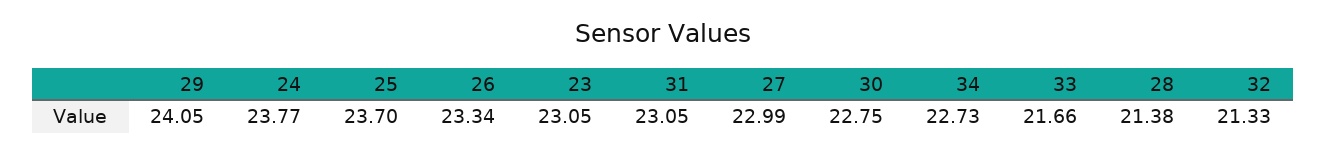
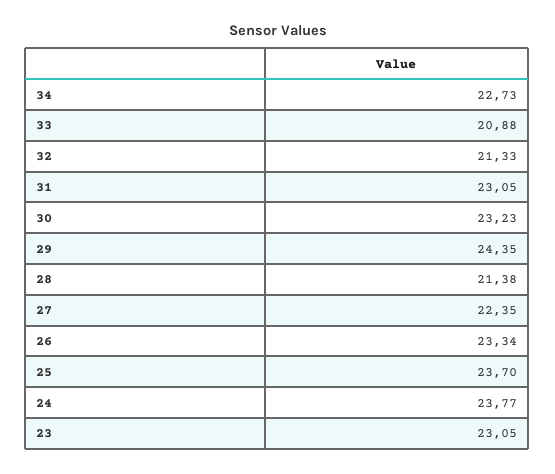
  {
-   "29": 24.05,
+   "29": 24.35,
    "24": 23.77,
    "25": 23.7,
    "26": 23.34,
    "23": 23.05,
    "31": 23.05,
-   "27": 22.99,
+   "27": 22.35,
-   "30": 22.75,
+   "30": 23.23,
    "34": 22.73,
-   "33": 21.66,
+   "33": 20.88,
    "28": 21.38,
    "32": 21.33
  }

